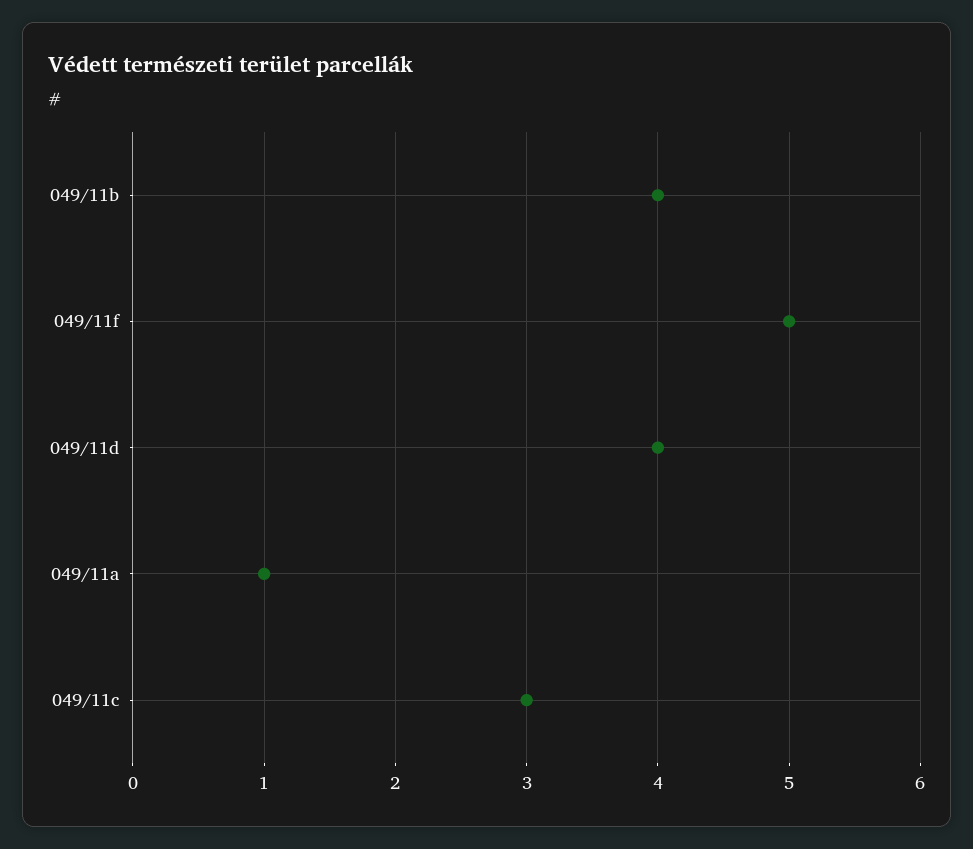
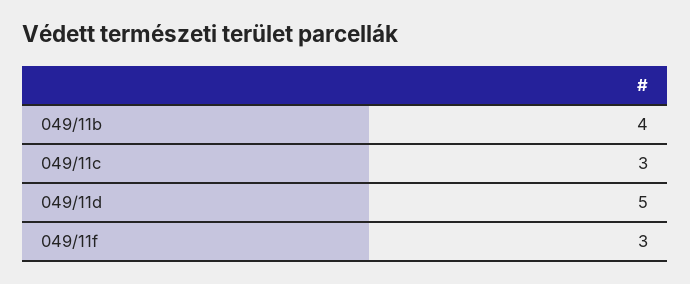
  {
    "049/11b": 4,
-   "049/11f": 5,
+   "049/11f": 3,
-   "049/11d": 4,
+   "049/11d": 5,
-   "049/11a": 1,
    "049/11c": 3
  }

